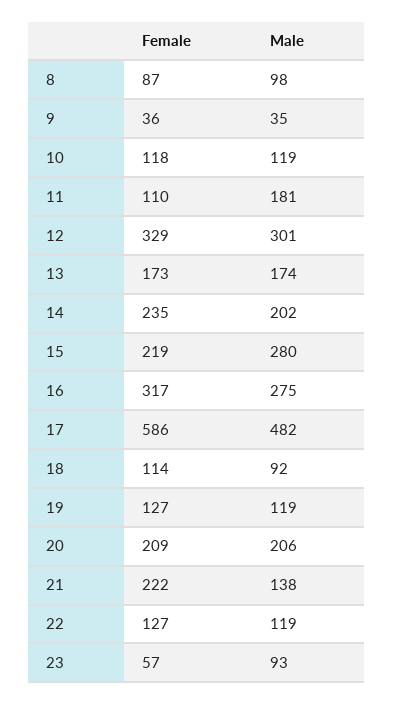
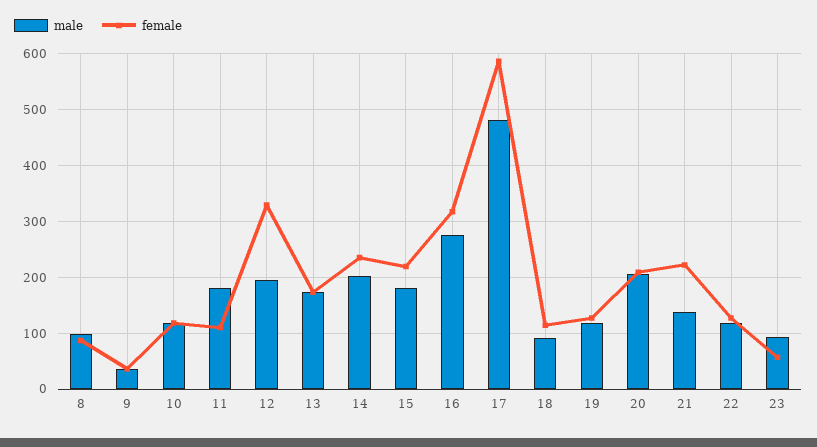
  {
    "Female": {
      "8": 87,
      "9": 36,
      "10": 118,
      "11": 110,
      "12": 329,
      "13": 173,
      "14": 235,
      "15": 219,
      "16": 317,
      "17": 586,
      "18": 114,
      "19": 127,
      "20": 209,
      "21": 222,
      "22": 127,
      "23": 57
    },
    "Male": {
      "8": 98,
      "9": 35,
      "10": 119,
      "11": 181,
-     "12": 301,
+     "12": 200,
      "13": 174,
      "14": 202,
-     "15": 280,
+     "15": 180,
      "16": 275,
      "17": 482,
      "18": 92,
      "19": 119,
      "20": 206,
      "21": 138,
      "22": 119,
      "23": 93
    }
  }

